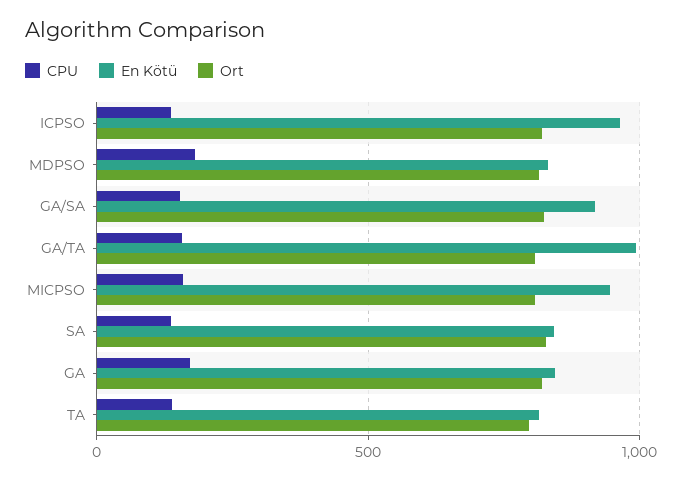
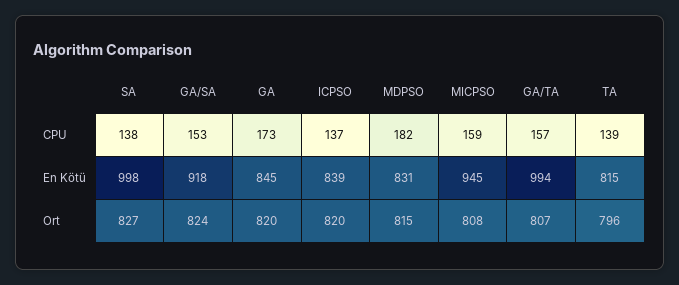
  {
    "CPU": {
      "ICPSO": 137,
      "MDPSO": 182,
      "GA/SA": 153,
      "GA/TA": 157,
      "MICPSO": 159,
      "SA": 138,
      "GA": 173,
      "TA": 139
    },
    "En Kötü": {
-     "ICPSO": 950,
+     "ICPSO": 839,
      "MDPSO": 831,
      "GA/SA": 918,
      "GA/TA": 994,
      "MICPSO": 945,
-     "SA": 850,
+     "SA": 998,
      "GA": 845,
      "TA": 815
    },
    "Ort": {
      "ICPSO": 820,
      "MDPSO": 815,
      "GA/SA": 824,
      "GA/TA": 807,
      "MICPSO": 808,
      "SA": 827,
      "GA": 820,
      "TA": 796
    }
  }

